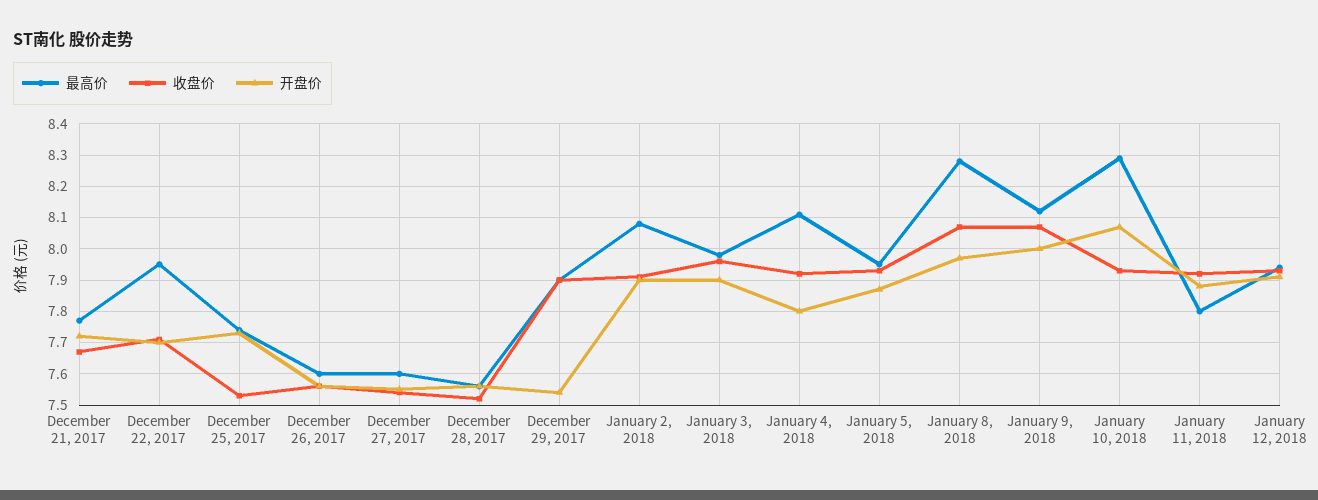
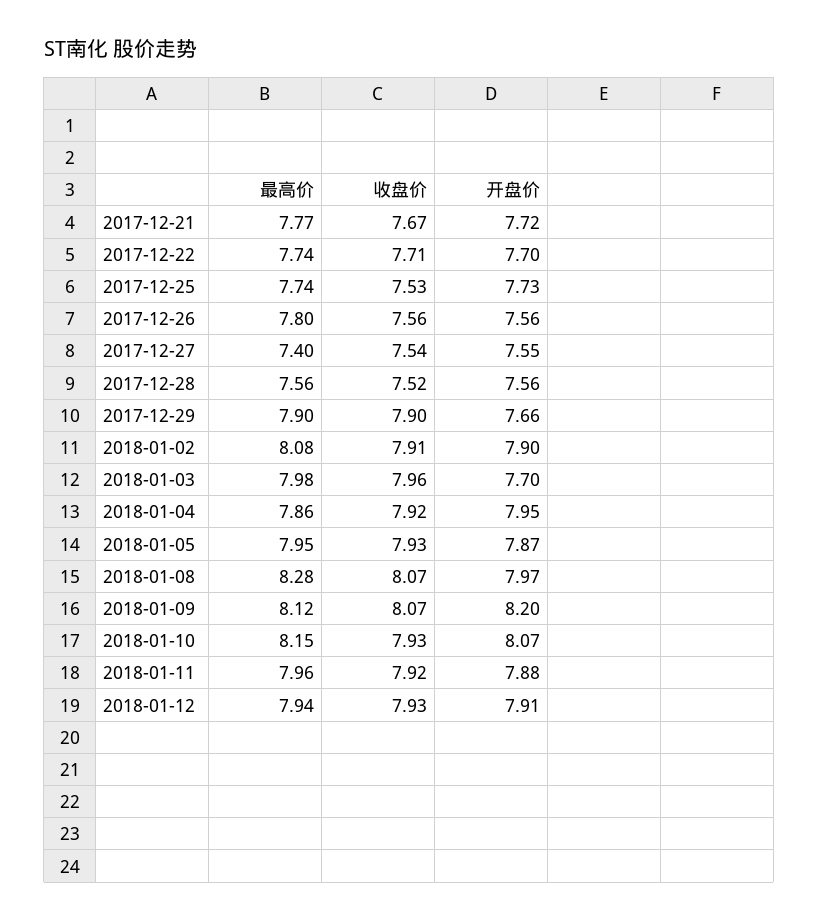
  {
    "最高价": {
      "December 21, 2017": 7.77,
-     "December 22, 2017": 7.95,
+     "December 22, 2017": 7.74,
      "December 25, 2017": 7.74,
-     "December 26, 2017": 7.6,
+     "December 26, 2017": 7.8,
-     "December 27, 2017": 7.6,
+     "December 27, 2017": 7.4,
      "December 28, 2017": 7.56,
      "December 29, 2017": 7.9,
      "January 2, 2018": 8.08,
      "January 3, 2018": 7.98,
-     "January 4, 2018": 8.1,
+     "January 4, 2018": 7.86,
      "January 5, 2018": 7.95,
      "January 8, 2018": 8.28,
      "January 9, 2018": 8.12,
-     "January 10, 2018": 8.3,
+     "January 10, 2018": 8.15,
-     "January 11, 2018": 7.8,
+     "January 11, 2018": 7.96,
      "January 12, 2018": 7.94
    },
    "收盘价": {
      "December 21, 2017": 7.67,
      "December 22, 2017": 7.71,
      "December 25, 2017": 7.53,
      "December 26, 2017": 7.56,
      "December 27, 2017": 7.54,
      "December 28, 2017": 7.52,
      "December 29, 2017": 7.9,
      "January 2, 2018": 7.91,
      "January 3, 2018": 7.96,
      "January 4, 2018": 7.92,
      "January 5, 2018": 7.93,
      "January 8, 2018": 8.07,
      "January 9, 2018": 8.07,
      "January 10, 2018": 7.93,
      "January 11, 2018": 7.92,
      "January 12, 2018": 7.93
    },
    "开盘价": {
      "December 21, 2017": 7.72,
      "December 22, 2017": 7.7,
      "December 25, 2017": 7.73,
      "December 26, 2017": 7.56,
      "December 27, 2017": 7.55,
      "December 28, 2017": 7.56,
-     "December 29, 2017": 7.55,
+     "December 29, 2017": 7.66,
      "January 2, 2018": 7.9,
-     "January 3, 2018": 7.9,
+     "January 3, 2018": 7.7,
-     "January 4, 2018": 7.8,
+     "January 4, 2018": 7.95,
      "January 5, 2018": 7.87,
      "January 8, 2018": 7.97,
-     "January 9, 2018": 8,
+     "January 9, 2018": 8.2,
      "January 10, 2018": 8.07,
      "January 11, 2018": 7.88,
      "January 12, 2018": 7.91
    }
  }

